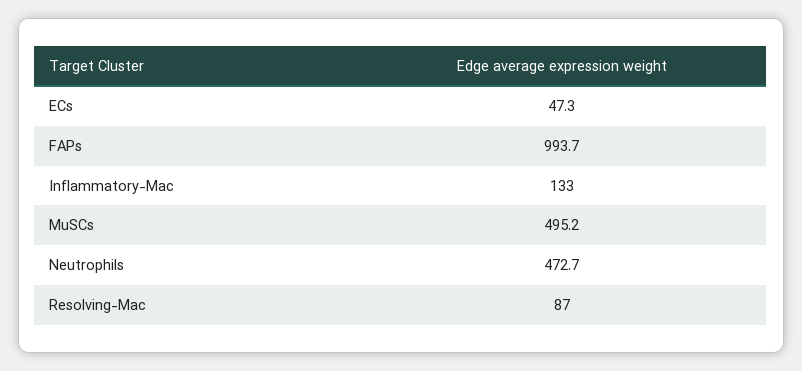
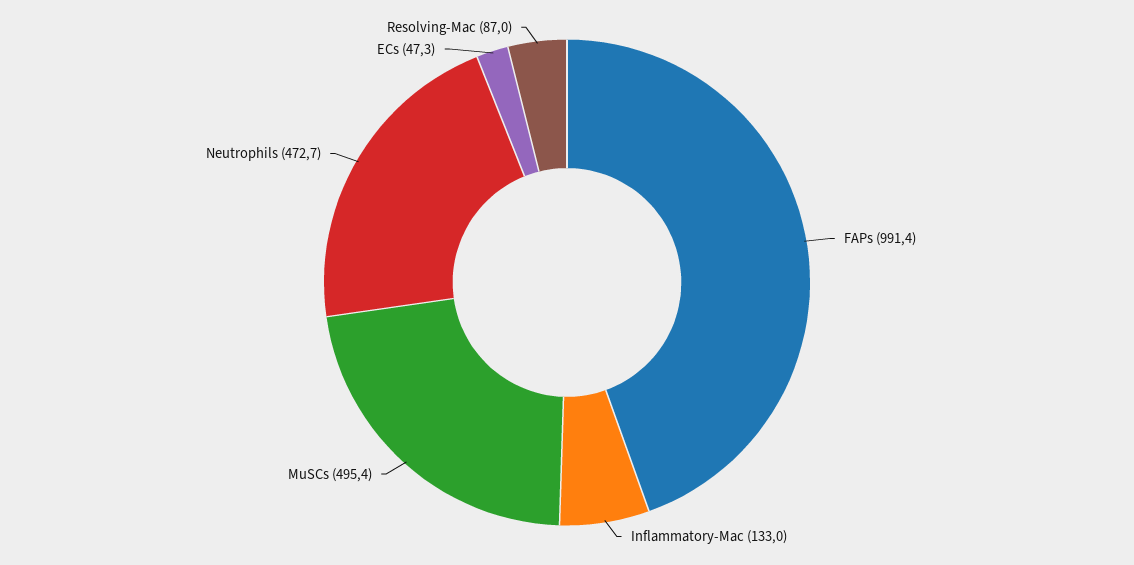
  {
    "ECs": 47.3,
-   "FAPs": 993.7,
+   "FAPs": 991.4,
    "Inflammatory-Mac": 133,
-   "MuSCs": 495.2,
+   "MuSCs": 495.4,
    "Neutrophils": 472.7,
    "Resolving-Mac": 87
  }

